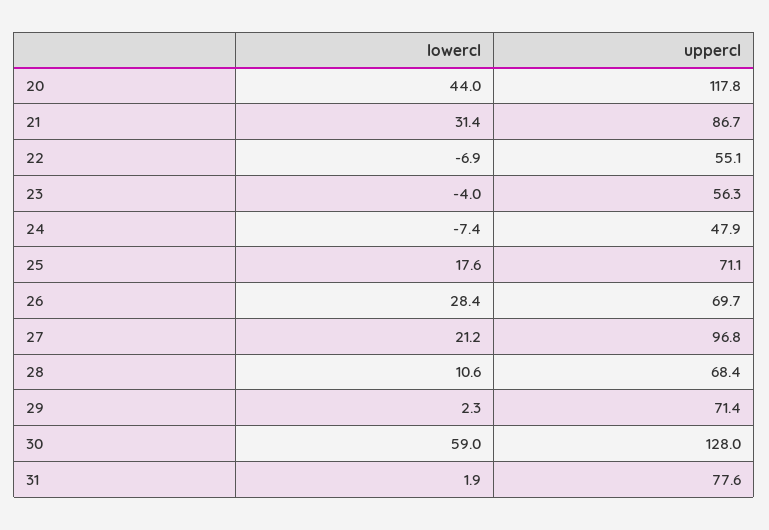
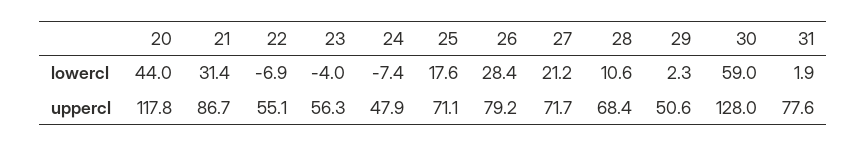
  {
    "lowercl": {
      "20": 44,
      "21": 31.4,
      "22": -6.9,
      "23": -4,
      "24": -7.4,
      "25": 17.6,
      "26": 28.4,
      "27": 21.2,
      "28": 10.6,
      "29": 2.3,
      "30": 59,
      "31": 1.9
    },
    "uppercl": {
      "20": 117.8,
      "21": 86.7,
      "22": 55.1,
      "23": 56.3,
      "24": 47.9,
      "25": 71.1,
-     "26": 69.7,
+     "26": 79.2,
-     "27": 96.8,
+     "27": 71.7,
      "28": 68.4,
-     "29": 71.4,
+     "29": 50.6,
      "30": 128,
      "31": 77.6
    }
  }

